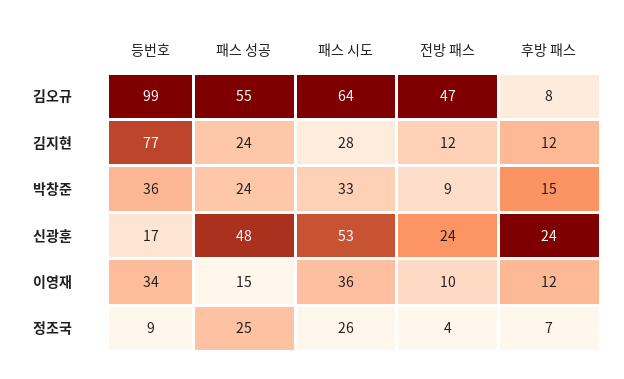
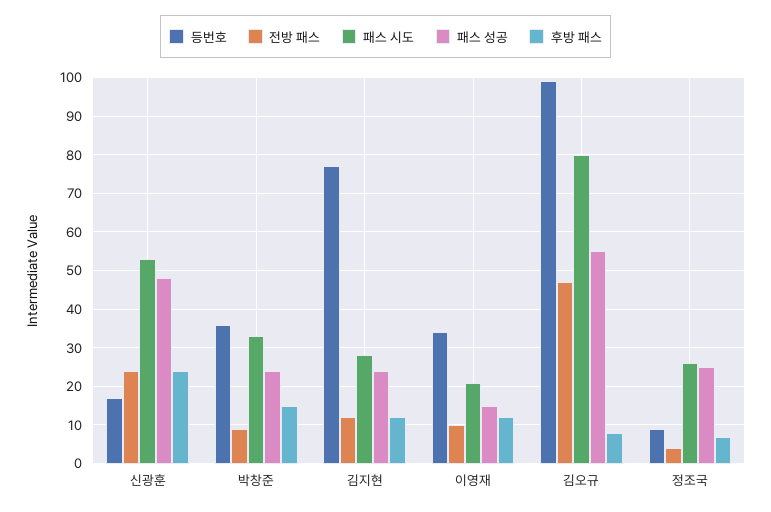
  {
    "등번호": {
      "김오규": 99,
      "김지현": 77,
      "박창준": 36,
      "신광훈": 17,
      "이영재": 34,
      "정조국": 9
    },
    "패스 성공": {
      "김오규": 55,
      "김지현": 24,
      "박창준": 24,
      "신광훈": 48,
      "이영재": 15,
      "정조국": 25
    },
    "패스 시도": {
-     "김오규": 64,
+     "김오규": 80,
      "김지현": 28,
      "박창준": 33,
      "신광훈": 53,
-     "이영재": 36,
+     "이영재": 20,
      "정조국": 26
    },
    "전방 패스": {
      "김오규": 47,
      "김지현": 12,
      "박창준": 9,
      "신광훈": 24,
      "이영재": 10,
      "정조국": 4
    },
    "후방 패스": {
      "김오규": 8,
      "김지현": 12,
      "박창준": 15,
      "신광훈": 24,
      "이영재": 12,
      "정조국": 7
    }
  }

